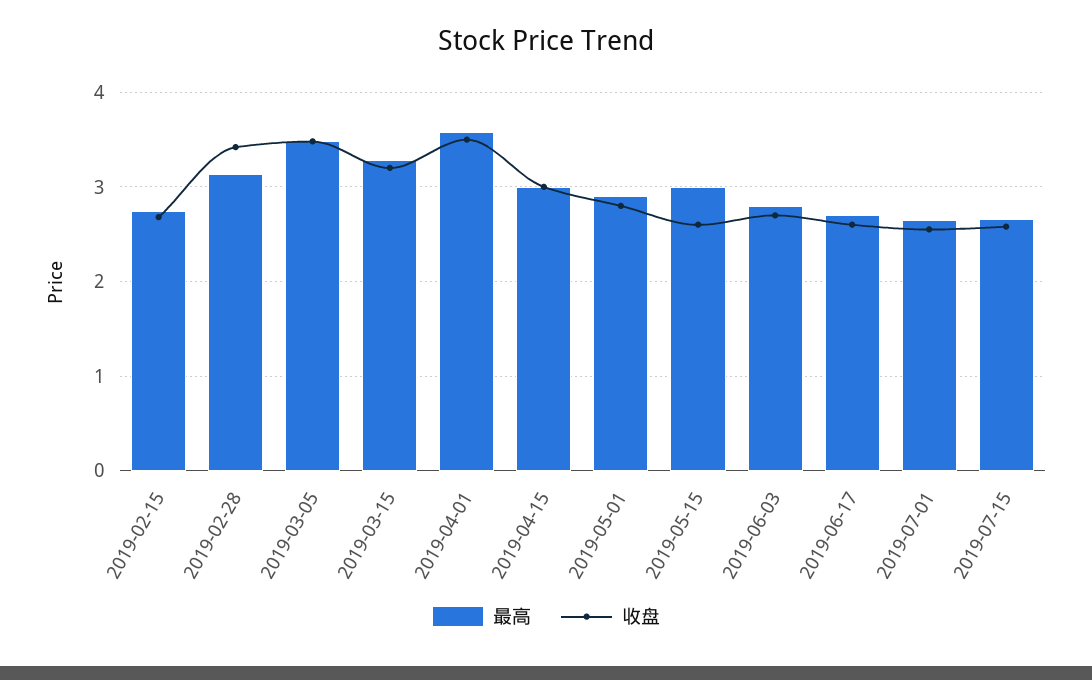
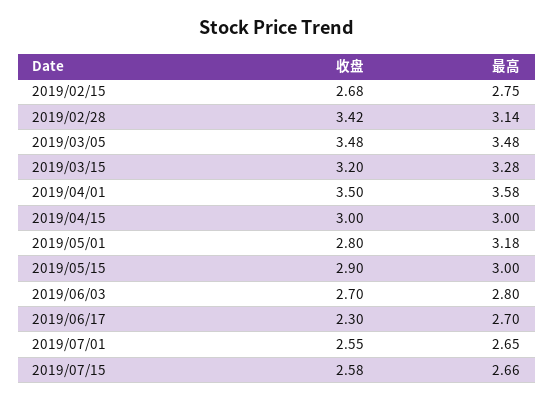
  {
    "最高": {
      "2019-02-15": 2.75,
      "2019-02-28": 3.14,
      "2019-03-05": 3.48,
      "2019-03-15": 3.28,
      "2019-04-01": 3.58,
      "2019-04-15": 3,
-     "2019-05-01": 2.9,
+     "2019-05-01": 3.18,
      "2019-05-15": 3,
      "2019-06-03": 2.8,
      "2019-06-17": 2.7,
      "2019-07-01": 2.65,
      "2019-07-15": 2.66
    },
    "收盘": {
      "2019-02-15": 2.68,
      "2019-02-28": 3.42,
      "2019-03-05": 3.48,
      "2019-03-15": 3.2,
      "2019-04-01": 3.5,
      "2019-04-15": 3,
      "2019-05-01": 2.8,
-     "2019-05-15": 2.6,
+     "2019-05-15": 2.9,
      "2019-06-03": 2.7,
-     "2019-06-17": 2.6,
+     "2019-06-17": 2.3,
      "2019-07-01": 2.55,
      "2019-07-15": 2.58
    }
  }

